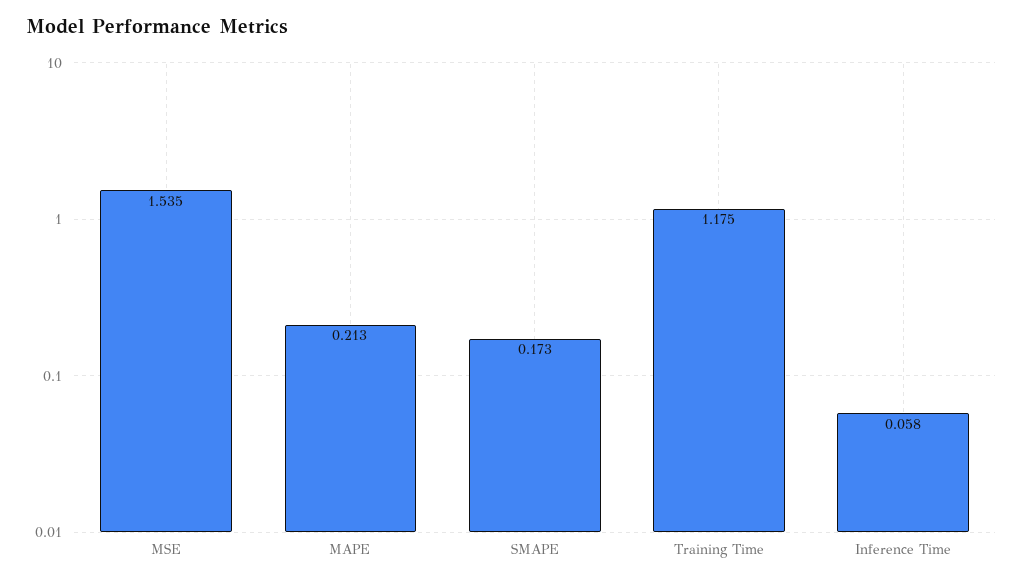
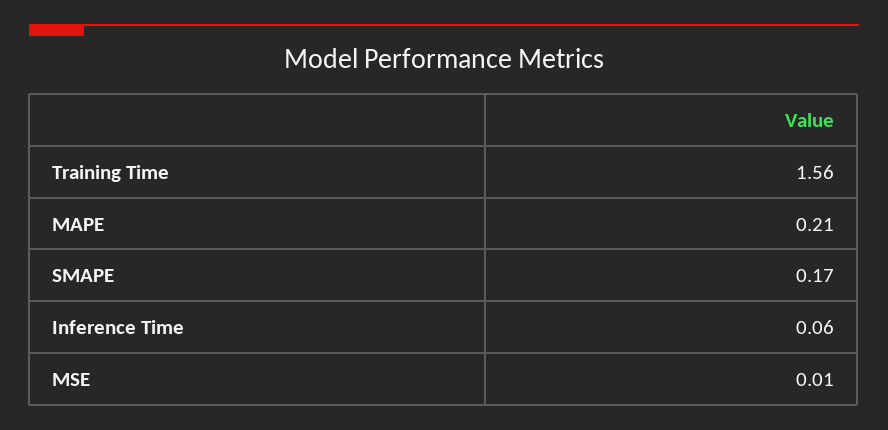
  {
-   "MSE": 1.535,
+   "MSE": 0.01,
    "MAPE": 0.213,
    "SMAPE": 0.173,
-   "Training Time": 1.175,
+   "Training Time": 1.56,
    "Inference Time": 0.058
  }

